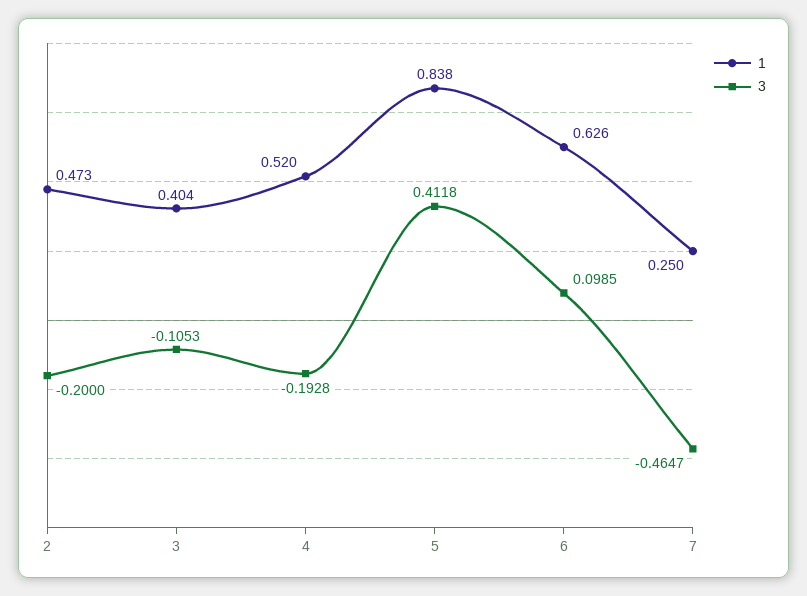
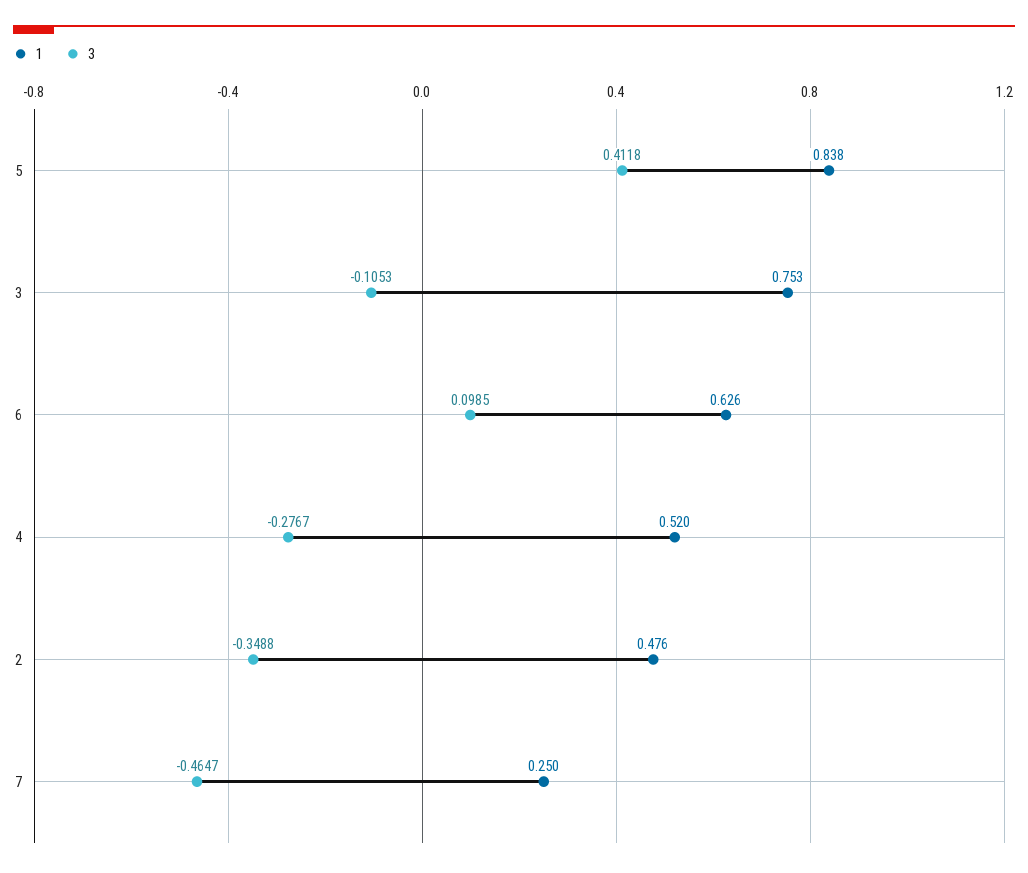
  {
    "1": {
-     "2": 0.473,
+     "2": 0.476,
-     "3": 0.404,
+     "3": 0.753,
      "4": 0.52,
      "5": 0.838,
      "6": 0.626,
      "7": 0.25
    },
    "3": {
-     "2": -0.2,
+     "2": -0.3488,
      "3": -0.1053,
-     "4": -0.1928,
+     "4": -0.2767,
      "5": 0.4118,
      "6": 0.0985,
      "7": -0.4647
    }
  }

